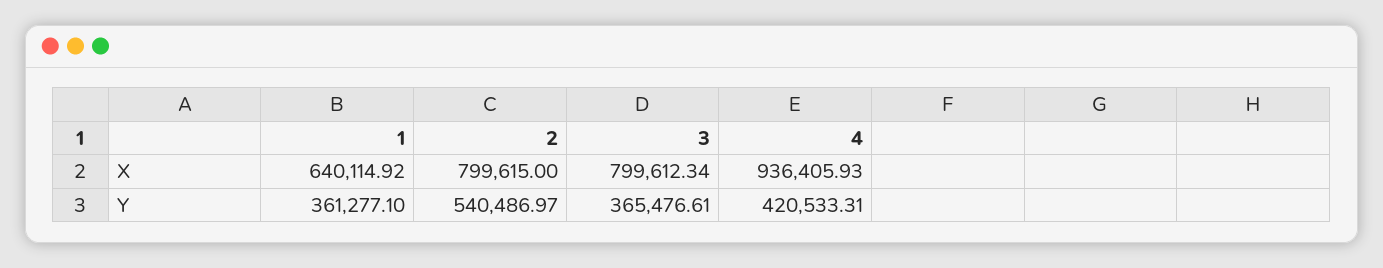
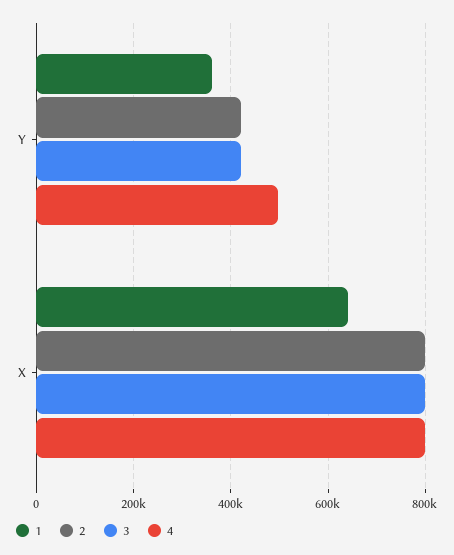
  {
    "1": {
      "X": 640114.92,
      "Y": 361277.1
    },
    "2": {
      "X": 799615,
-     "Y": 540486.97
+     "Y": 420000
    },
    "3": {
      "X": 799612.34,
-     "Y": 365476.61
+     "Y": 420000
    },
    "4": {
-     "X": 936405.93,
+     "X": 800000,
-     "Y": 420533.31
+     "Y": 500000
    }
  }

